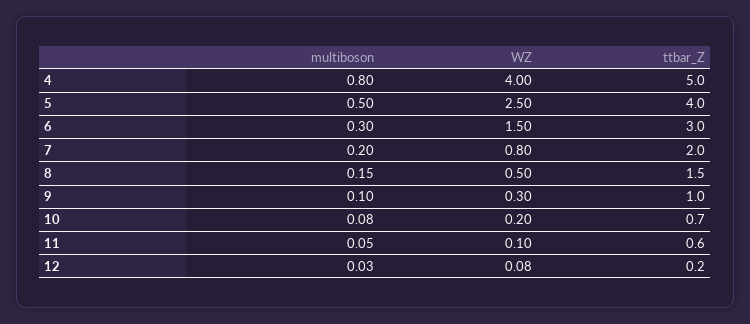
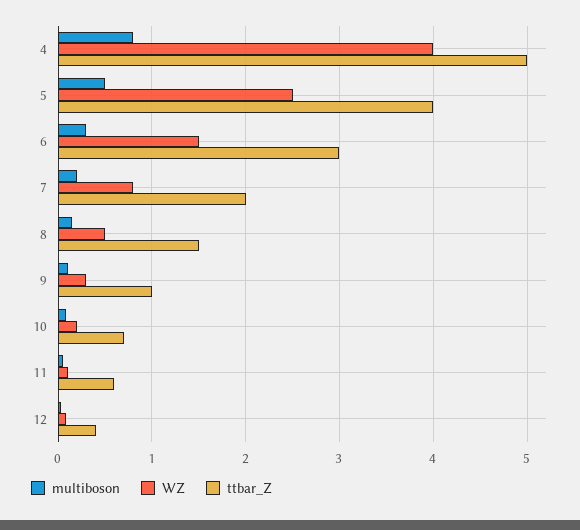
  {
    "multiboson": {
      "4": 0.8,
      "5": 0.5,
      "6": 0.3,
      "7": 0.2,
      "8": 0.15,
      "9": 0.1,
      "10": 0.08,
      "11": 0.05,
      "12": 0.03
    },
    "WZ": {
      "4": 4,
      "5": 2.5,
      "6": 1.5,
      "7": 0.8,
      "8": 0.5,
      "9": 0.3,
      "10": 0.2,
      "11": 0.1,
      "12": 0.08
    },
    "ttbar_Z": {
      "4": 5,
      "5": 4,
      "6": 3,
      "7": 2,
      "8": 1.5,
      "9": 1,
      "10": 0.7,
      "11": 0.6,
-     "12": 0.2
+     "12": 0.4
    }
  }

